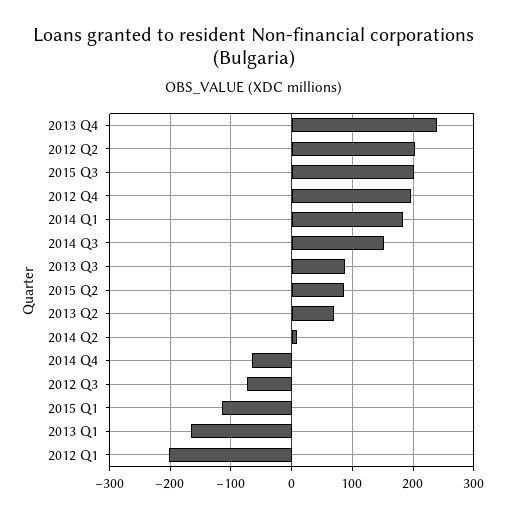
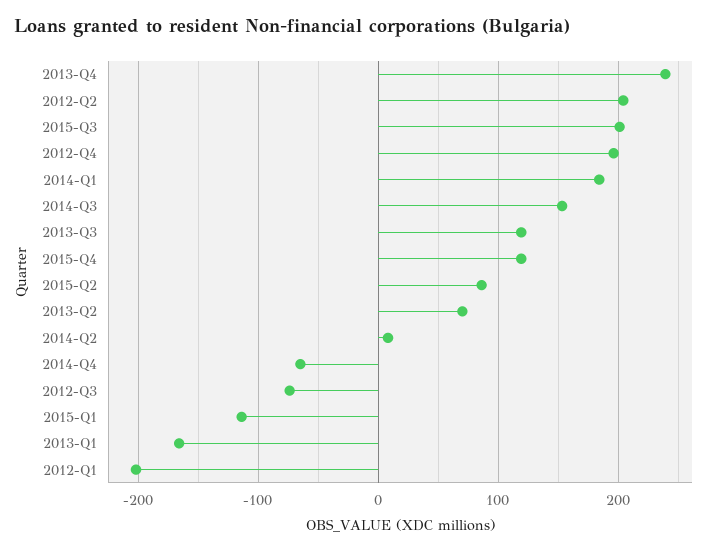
  {
    "2013 Q4": 240,
    "2012 Q2": 200,
    "2015 Q3": 200,
    "2012 Q4": 200,
    "2014 Q1": 180,
    "2014 Q3": 150,
-   "2013 Q3": 90,
+   "2013 Q3": 120,
    "2015 Q2": 90,
    "2013 Q2": 70,
    "2014 Q2": 10,
    "2014 Q4": -70,
    "2012 Q3": -70,
    "2015 Q1": -110,
    "2013 Q1": -170,
-   "2012 Q1": -200
+   "2012 Q1": -200,
+   "2015-Q4": 120
  }

